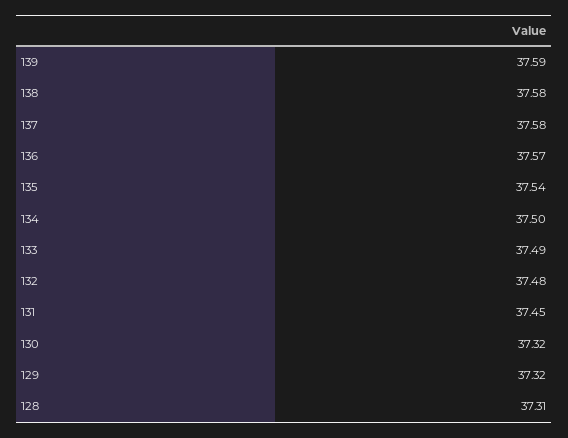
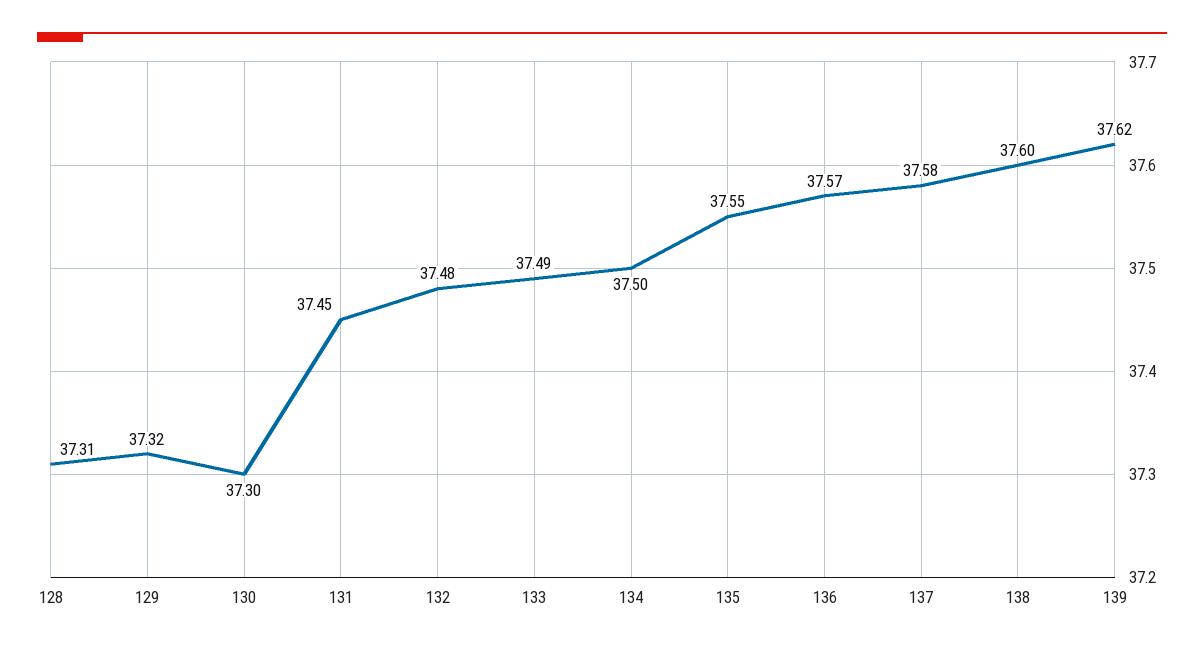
  {
-   "139": 37.59,
+   "139": 37.62,
-   "138": 37.58,
+   "138": 37.6,
    "137": 37.58,
    "136": 37.57,
-   "135": 37.54,
+   "135": 37.55,
    "134": 37.5,
    "133": 37.49,
    "132": 37.48,
    "131": 37.45,
-   "130": 37.32,
+   "130": 37.3,
    "129": 37.32,
    "128": 37.31
  }

